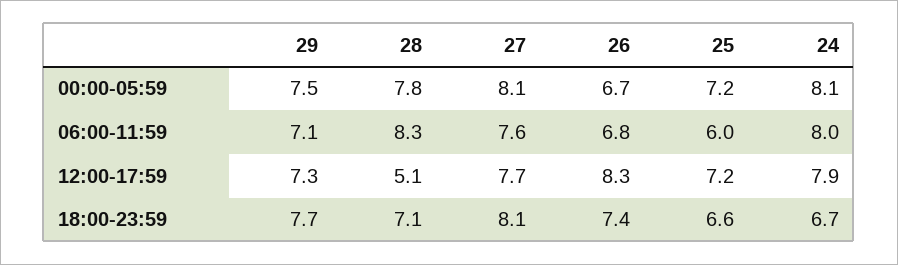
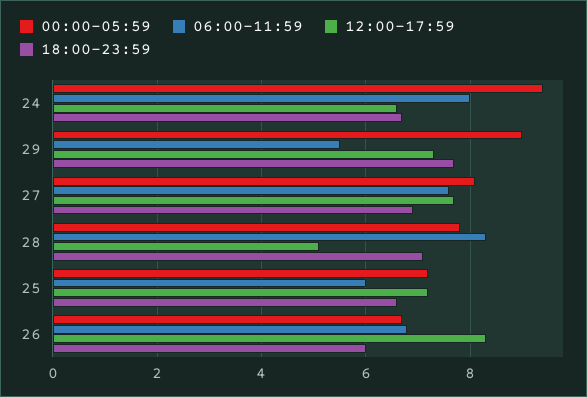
  {
    "00:00-05:59": {
-     "29": 7.5,
+     "29": 9,
      "28": 7.8,
      "27": 8.1,
      "26": 6.7,
      "25": 7.2,
-     "24": 8.1
+     "24": 9.5
    },
    "06:00-11:59": {
-     "29": 7.1,
+     "29": 5.5,
      "28": 8.3,
      "27": 7.6,
      "26": 6.8,
      "25": 6,
      "24": 8
    },
    "12:00-17:59": {
      "29": 7.3,
      "28": 5.1,
      "27": 7.7,
      "26": 8.3,
      "25": 7.2,
-     "24": 7.9
+     "24": 6.5
    },
    "18:00-23:59": {
      "29": 7.7,
      "28": 7.1,
-     "27": 8.1,
+     "27": 7,
-     "26": 7.4,
+     "26": 6,
      "25": 6.6,
      "24": 6.7
    }
  }

